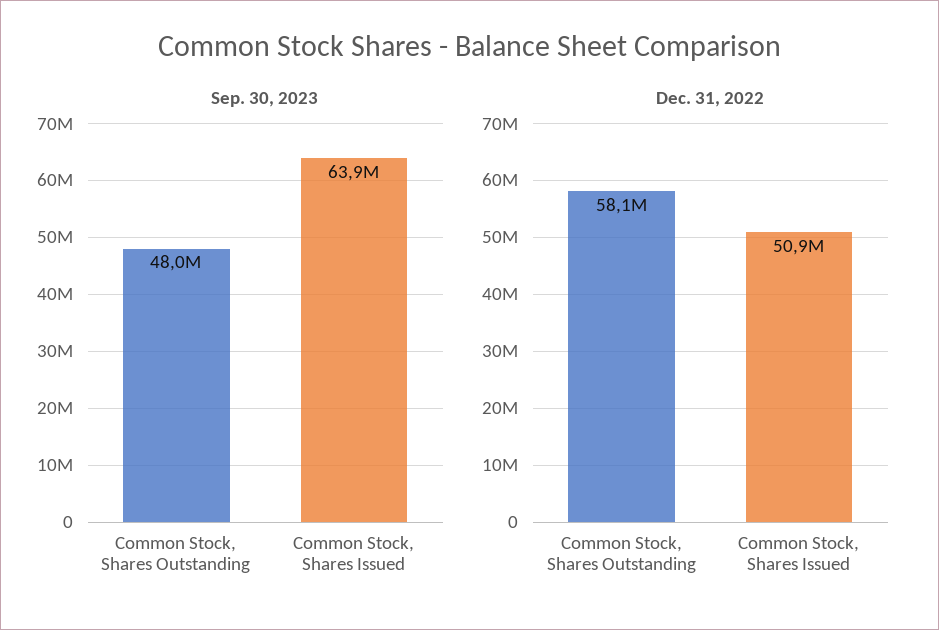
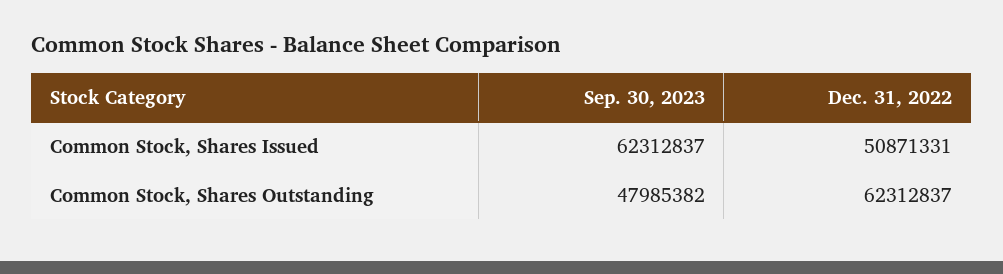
  {
    "Sep. 30, 2023": {
      "Common Stock, Shares Outstanding": 47985382,
-     "Common Stock, Shares Issued": 63900000
+     "Common Stock, Shares Issued": 62312837
    },
    "Dec. 31, 2022": {
-     "Common Stock, Shares Outstanding": 58100000,
+     "Common Stock, Shares Outstanding": 62312837,
      "Common Stock, Shares Issued": 50871331
    }
  }

